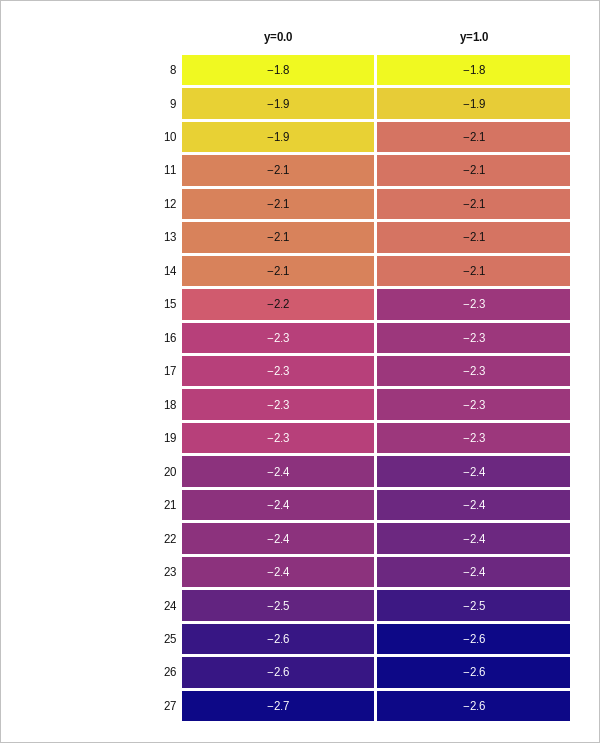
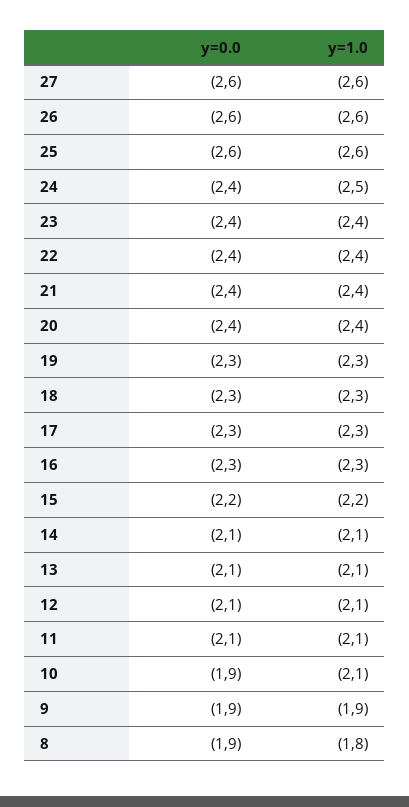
  {
    "y=0.0": {
-     "8": -1.8,
+     "8": -1.9,
      "9": -1.9,
      "10": -1.9,
      "11": -2.1,
      "12": -2.1,
      "13": -2.1,
      "14": -2.1,
      "15": -2.2,
      "16": -2.3,
      "17": -2.3,
      "18": -2.3,
      "19": -2.3,
      "20": -2.4,
      "21": -2.4,
      "22": -2.4,
      "23": -2.4,
-     "24": -2.5,
+     "24": -2.4,
      "25": -2.6,
      "26": -2.6,
-     "27": -2.7
+     "27": -2.6
    },
    "y=1.0": {
      "8": -1.8,
      "9": -1.9,
      "10": -2.1,
      "11": -2.1,
      "12": -2.1,
      "13": -2.1,
      "14": -2.1,
-     "15": -2.3,
+     "15": -2.2,
      "16": -2.3,
      "17": -2.3,
      "18": -2.3,
      "19": -2.3,
      "20": -2.4,
      "21": -2.4,
      "22": -2.4,
      "23": -2.4,
      "24": -2.5,
      "25": -2.6,
      "26": -2.6,
      "27": -2.6
    }
  }

